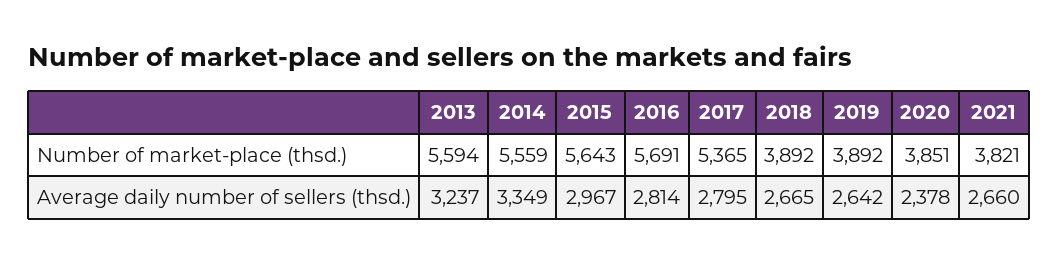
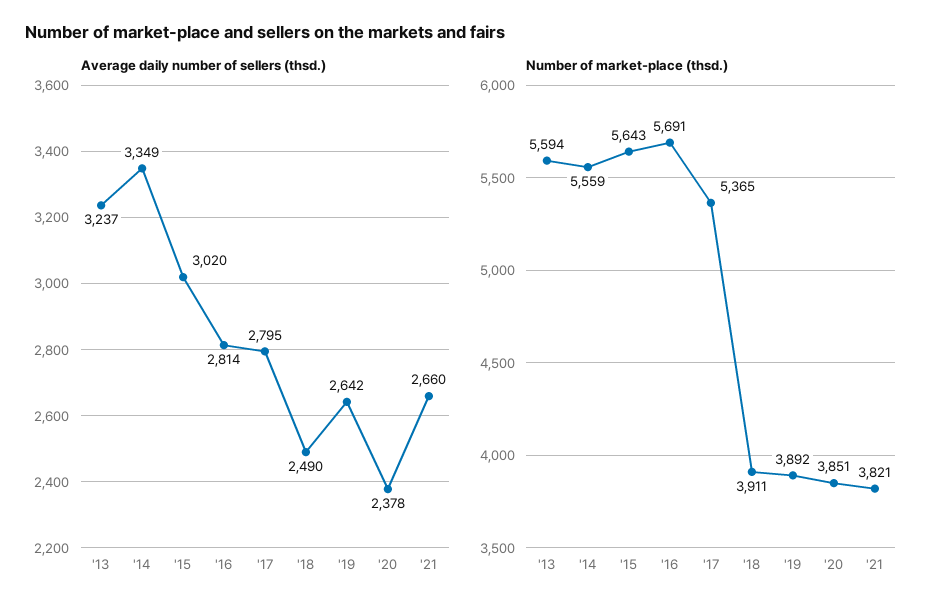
  {
    "Number of market-place (thsd.)": {
      "2013": 5594,
      "2014": 5559,
      "2015": 5643,
      "2016": 5691,
      "2017": 5365,
-     "2018": 3892,
+     "2018": 3911,
      "2019": 3892,
      "2020": 3851,
      "2021": 3821
    },
    "Average daily number of sellers (thsd.)": {
      "2013": 3237,
      "2014": 3349,
-     "2015": 2967,
+     "2015": 3020,
      "2016": 2814,
      "2017": 2795,
-     "2018": 2665,
+     "2018": 2490,
      "2019": 2642,
      "2020": 2378,
      "2021": 2660
    }
  }

